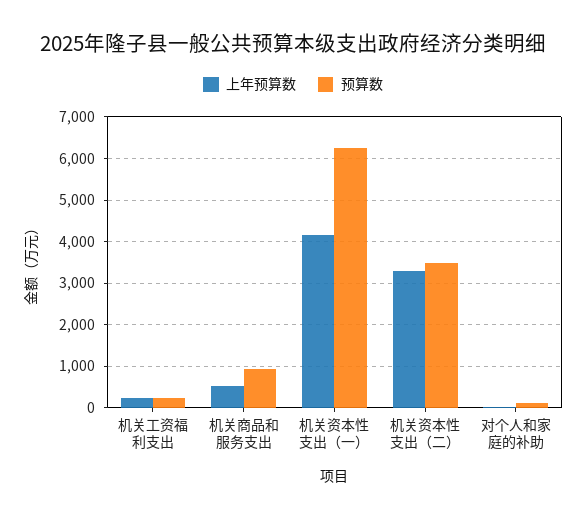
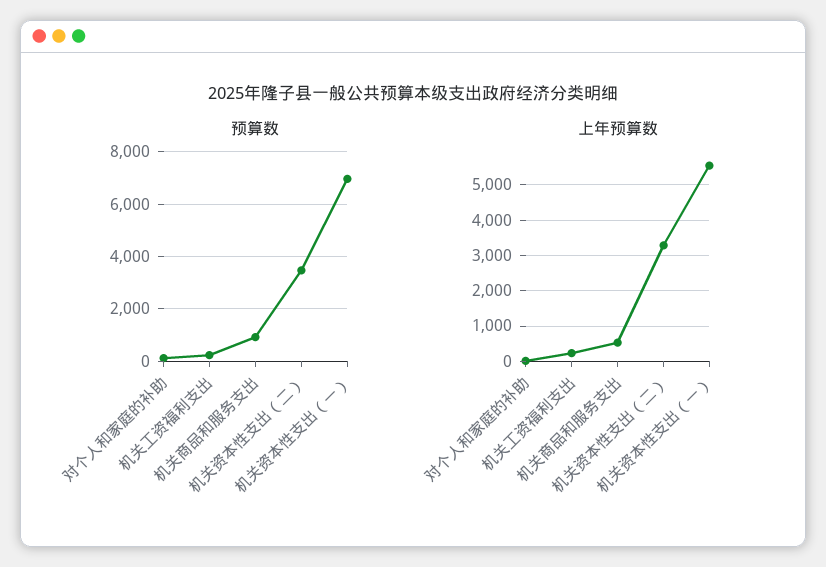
  {
    "上年预算数": {
      "机关工资福利支出": 200,
      "机关商品和服务支出": 600,
-     "机关资本性支出（一）": 4200,
+     "机关资本性支出（一）": 5600,
      "机关资本性支出（二）": 3200,
      "对个人和家庭的补助": 0
    },
    "预算数": {
      "机关工资福利支出": 200,
      "机关商品和服务支出": 1000,
-     "机关资本性支出（一）": 6200,
+     "机关资本性支出（一）": 7000,
      "机关资本性支出（二）": 3400,
      "对个人和家庭的补助": 200
    }
  }

